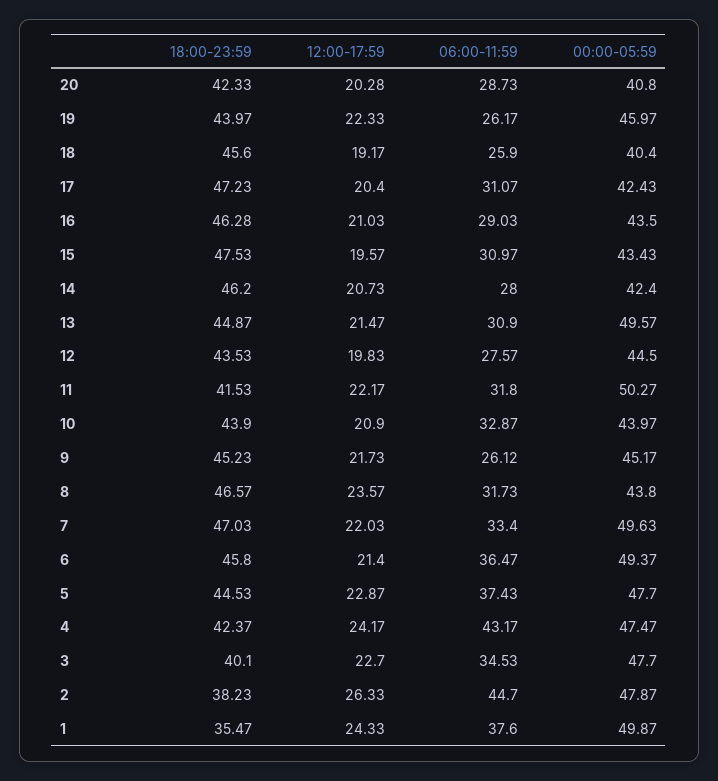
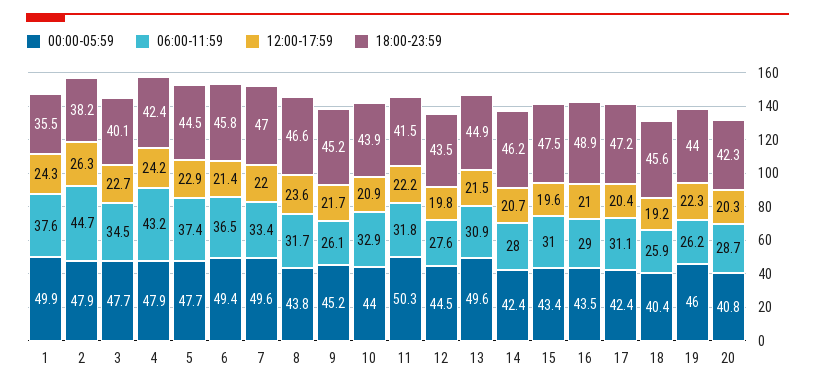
  {
    "18:00-23:59": {
      "20": 42.33,
      "19": 43.97,
      "18": 45.6,
      "17": 47.23,
-     "16": 46.28,
+     "16": 48.9,
      "15": 47.53,
      "14": 46.2,
      "13": 44.87,
      "12": 43.53,
      "11": 41.53,
      "10": 43.9,
      "9": 45.23,
      "8": 46.57,
      "7": 47.03,
      "6": 45.8,
      "5": 44.53,
      "4": 42.37,
      "3": 40.1,
      "2": 38.23,
      "1": 35.47
    },
    "12:00-17:59": {
      "20": 20.28,
      "19": 22.33,
      "18": 19.17,
      "17": 20.4,
      "16": 21.03,
      "15": 19.57,
      "14": 20.73,
      "13": 21.47,
      "12": 19.83,
      "11": 22.17,
      "10": 20.9,
      "9": 21.73,
      "8": 23.57,
      "7": 22.03,
      "6": 21.4,
      "5": 22.87,
      "4": 24.17,
      "3": 22.7,
      "2": 26.33,
      "1": 24.33
    },
    "06:00-11:59": {
      "20": 28.73,
      "19": 26.17,
      "18": 25.9,
      "17": 31.07,
      "16": 29.03,
      "15": 30.97,
      "14": 28,
      "13": 30.9,
      "12": 27.57,
      "11": 31.8,
      "10": 32.87,
      "9": 26.12,
      "8": 31.73,
      "7": 33.4,
      "6": 36.47,
      "5": 37.43,
      "4": 43.17,
      "3": 34.53,
      "2": 44.7,
      "1": 37.6
    },
    "00:00-05:59": {
      "20": 40.8,
      "19": 45.97,
      "18": 40.4,
      "17": 42.43,
      "16": 43.5,
      "15": 43.43,
      "14": 42.4,
      "13": 49.57,
      "12": 44.5,
      "11": 50.27,
      "10": 43.97,
      "9": 45.17,
      "8": 43.8,
      "7": 49.63,
      "6": 49.37,
      "5": 47.7,
-     "4": 47.47,
+     "4": 47.9,
      "3": 47.7,
      "2": 47.87,
      "1": 49.87
    }
  }

